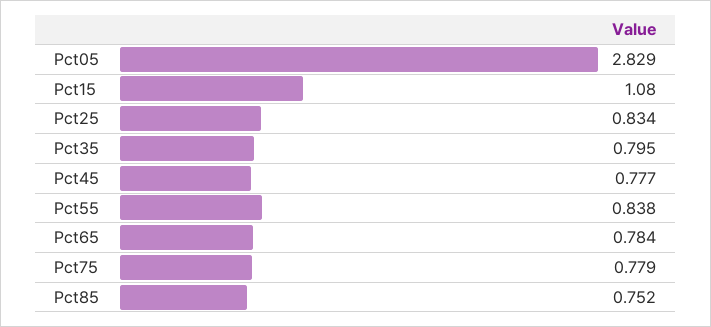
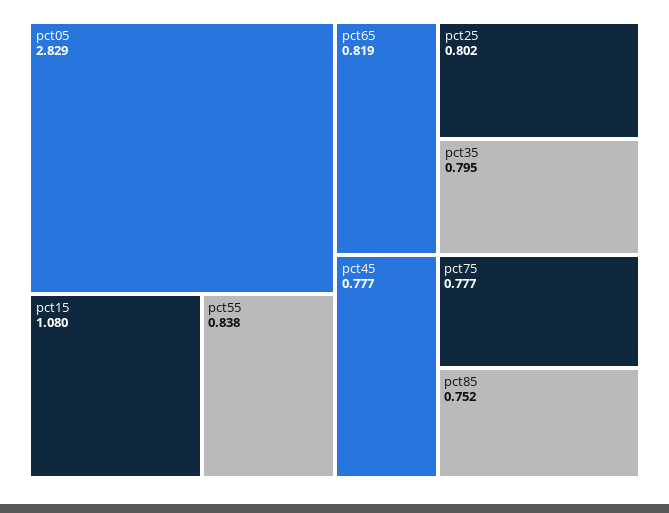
  {
    "Pct05": 2.829,
    "Pct15": 1.08,
-   "Pct25": 0.834,
+   "Pct25": 0.802,
    "Pct35": 0.795,
    "Pct45": 0.777,
    "Pct55": 0.838,
-   "Pct65": 0.784,
+   "Pct65": 0.819,
-   "Pct75": 0.779,
+   "Pct75": 0.777,
    "Pct85": 0.752
  }

